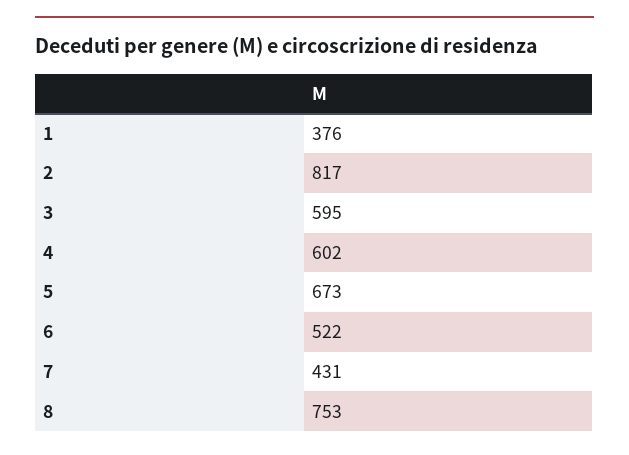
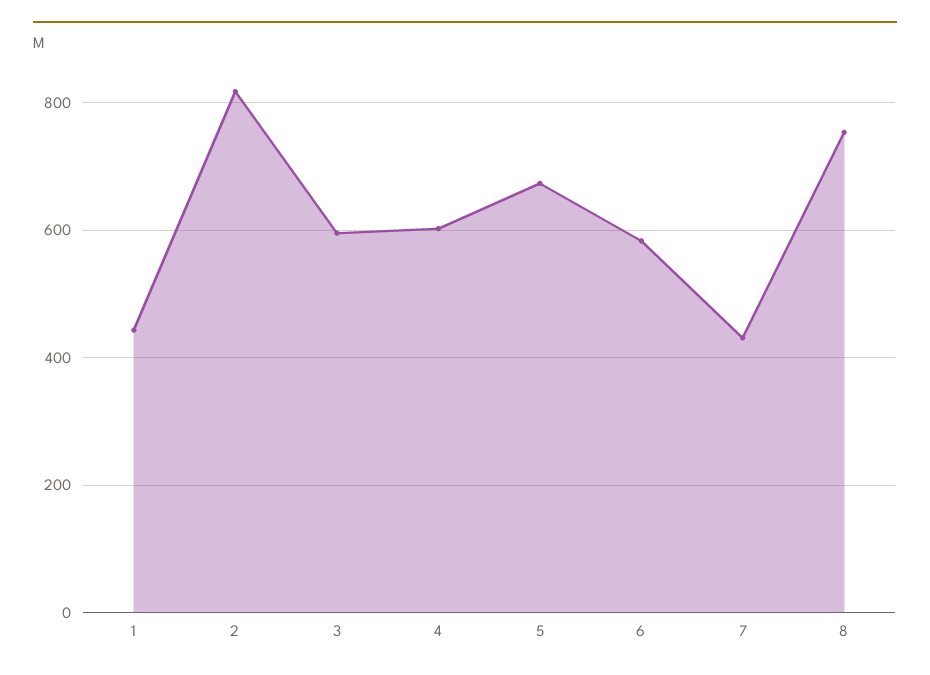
  {
-   "1": 376,
+   "1": 440,
    "2": 817,
    "3": 595,
    "4": 602,
    "5": 673,
-   "6": 522,
+   "6": 580,
    "7": 431,
    "8": 753
  }

